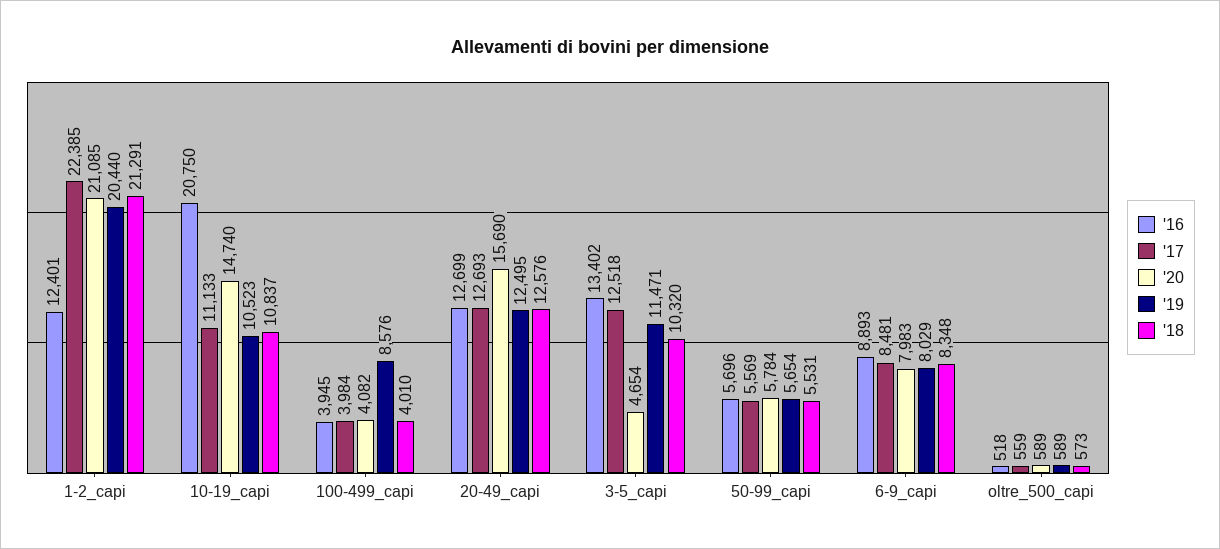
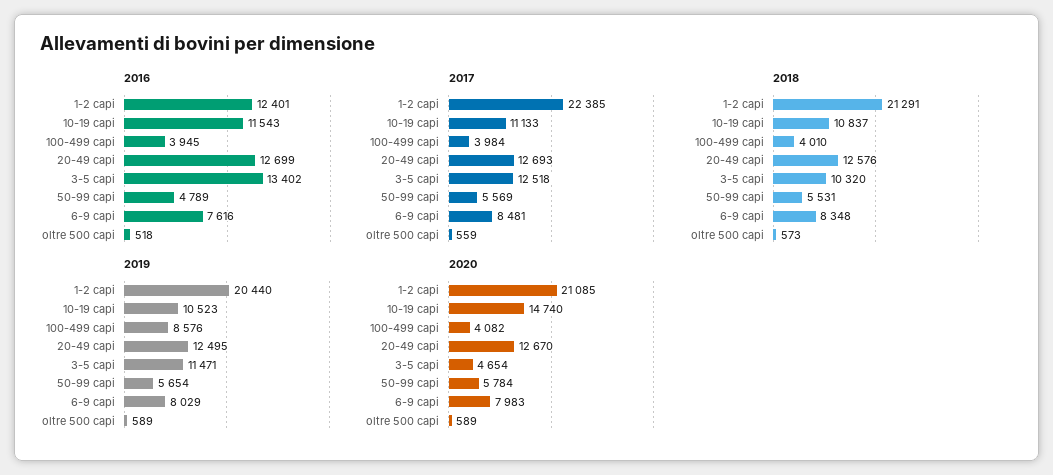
  {
    "'16": {
      "1-2_capi": 12401,
-     "10-19_capi": 20750,
+     "10-19_capi": 11543,
      "100-499_capi": 3945,
      "20-49_capi": 12699,
      "3-5_capi": 13402,
-     "50-99_capi": 5696,
+     "50-99_capi": 4789,
-     "6-9_capi": 8893,
+     "6-9_capi": 7616,
      "oltre_500_capi": 518
    },
    "'17": {
      "1-2_capi": 22385,
      "10-19_capi": 11133,
      "100-499_capi": 3984,
      "20-49_capi": 12693,
      "3-5_capi": 12518,
      "50-99_capi": 5569,
      "6-9_capi": 8481,
      "oltre_500_capi": 559
    },
    "'20": {
      "1-2_capi": 21085,
      "10-19_capi": 14740,
      "100-499_capi": 4082,
-     "20-49_capi": 15690,
+     "20-49_capi": 12670,
      "3-5_capi": 4654,
      "50-99_capi": 5784,
      "6-9_capi": 7983,
      "oltre_500_capi": 589
    },
    "'19": {
      "1-2_capi": 20440,
      "10-19_capi": 10523,
      "100-499_capi": 8576,
      "20-49_capi": 12495,
      "3-5_capi": 11471,
      "50-99_capi": 5654,
      "6-9_capi": 8029,
      "oltre_500_capi": 589
    },
    "'18": {
      "1-2_capi": 21291,
      "10-19_capi": 10837,
      "100-499_capi": 4010,
      "20-49_capi": 12576,
      "3-5_capi": 10320,
      "50-99_capi": 5531,
      "6-9_capi": 8348,
      "oltre_500_capi": 573
    }
  }

